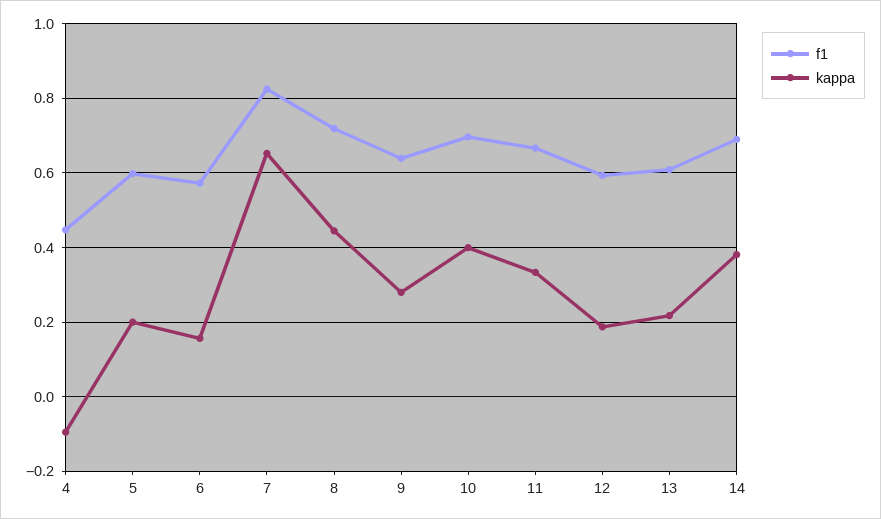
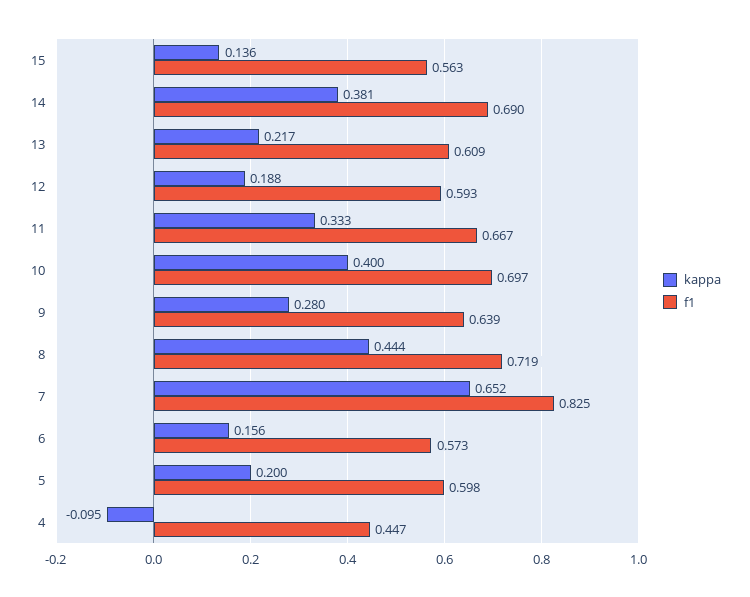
  {
    "f1": {
      "4": 0.447,
      "5": 0.598,
      "6": 0.573,
      "7": 0.825,
      "8": 0.719,
      "9": 0.639,
      "10": 0.697,
      "11": 0.667,
      "12": 0.593,
      "13": 0.609,
-     "14": 0.69
+     "14": 0.69,
+     "15": 0.563
    },
    "kappa": {
      "4": -0.095,
      "5": 0.2,
      "6": 0.156,
      "7": 0.652,
      "8": 0.444,
      "9": 0.28,
      "10": 0.4,
      "11": 0.333,
      "12": 0.188,
      "13": 0.217,
-     "14": 0.381
+     "14": 0.381,
+     "15": 0.136
    }
  }

